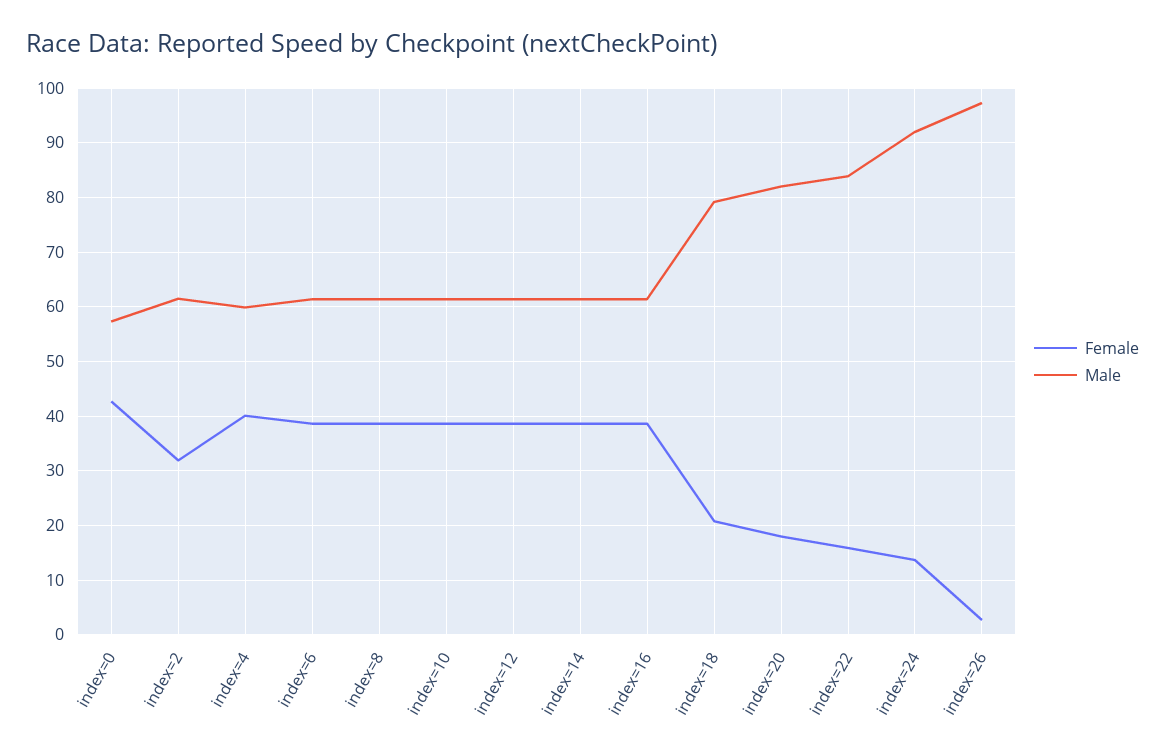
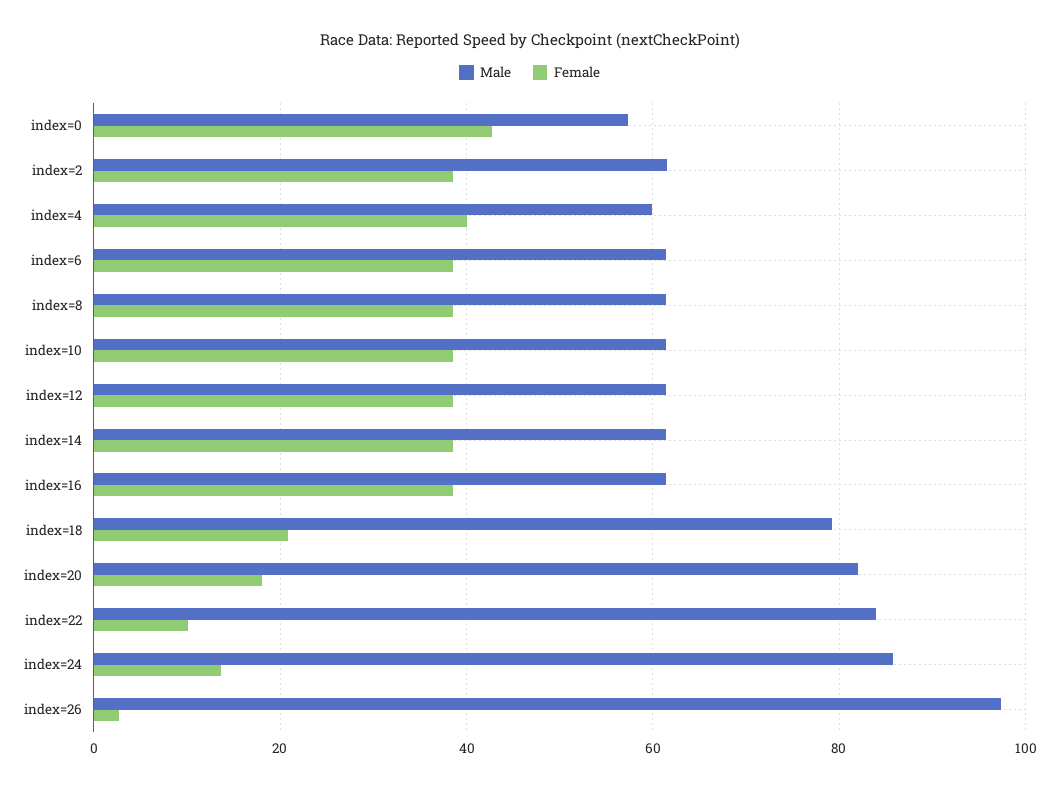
  {
    "Female": {
      "index=0": 42,
-     "index=2": 32,
+     "index=2": 38,
      "index=4": 40,
      "index=6": 38,
      "index=8": 38,
      "index=10": 38,
      "index=12": 38,
      "index=14": 38,
      "index=16": 38,
      "index=18": 20,
      "index=20": 18,
-     "index=22": 16,
+     "index=22": 10,
      "index=24": 14,
      "index=26": 2
    },
    "Male": {
      "index=0": 58,
      "index=2": 62,
      "index=4": 60,
      "index=6": 62,
      "index=8": 62,
      "index=10": 62,
      "index=12": 62,
      "index=14": 62,
      "index=16": 62,
      "index=18": 80,
      "index=20": 82,
      "index=22": 84,
-     "index=24": 92,
+     "index=24": 86,
      "index=26": 98
    }
  }

